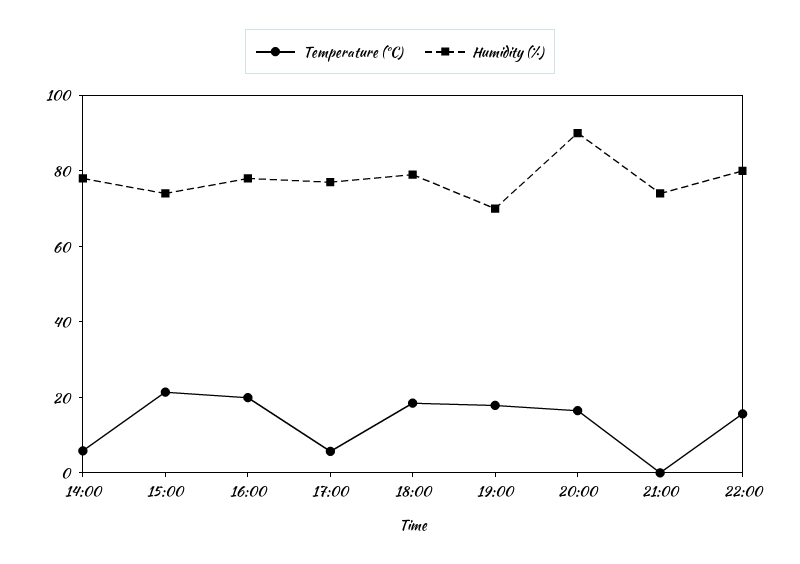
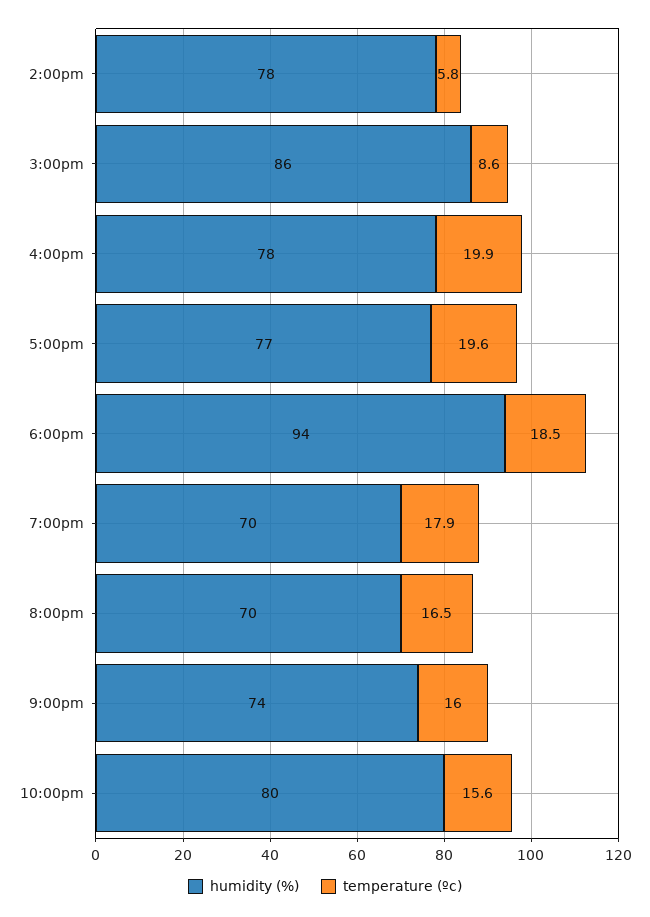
  {
    "Temperature (ºC)": {
      "14:00": 5.8,
-     "15:00": 20,
+     "15:00": 8.6,
      "16:00": 19.9,
-     "17:00": 5,
+     "17:00": 19.6,
      "18:00": 18.5,
      "19:00": 17.9,
      "20:00": 16.5,
-     "21:00": 0,
+     "21:00": 16,
      "22:00": 15.6
    },
    "Humidity (%)": {
      "14:00": 78,
-     "15:00": 75,
+     "15:00": 86,
      "16:00": 78,
      "17:00": 77,
-     "18:00": 80,
+     "18:00": 94,
      "19:00": 70,
-     "20:00": 90,
+     "20:00": 70,
      "21:00": 74,
      "22:00": 80
    }
  }

